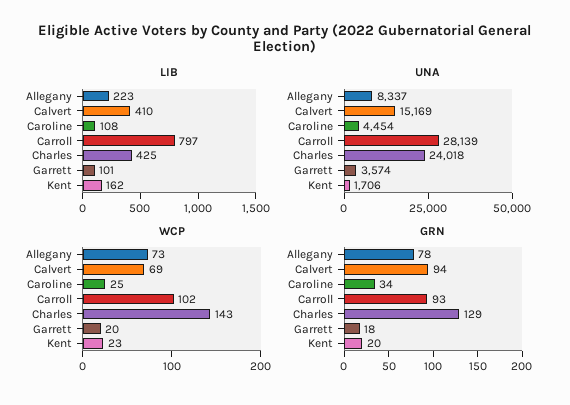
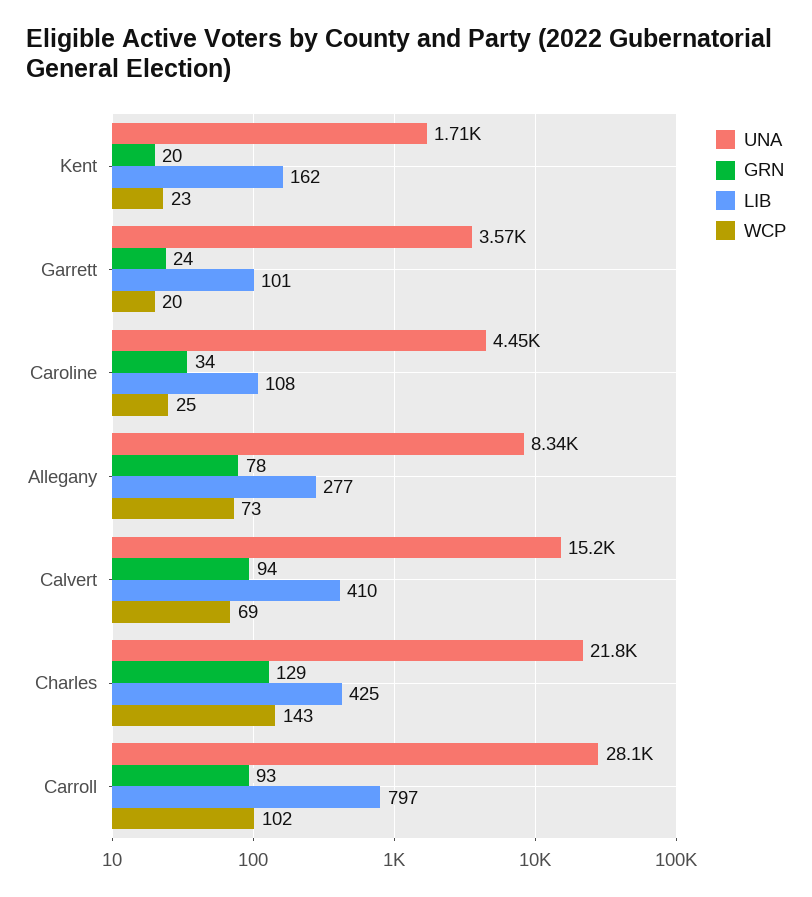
  {
    "LIB": {
-     "Allegany": 223,
+     "Allegany": 277,
      "Calvert": 410,
      "Caroline": 108,
      "Carroll": 797,
      "Charles": 425,
      "Garrett": 101,
      "Kent": 162
    },
    "UNA": {
      "Allegany": 8337,
      "Calvert": 15169,
      "Caroline": 4454,
      "Carroll": 28139,
-     "Charles": 24018,
+     "Charles": 21800,
      "Garrett": 3574,
      "Kent": 1706
    },
    "WCP": {
      "Allegany": 73,
      "Calvert": 69,
      "Caroline": 25,
      "Carroll": 102,
      "Charles": 143,
      "Garrett": 20,
      "Kent": 23
    },
    "GRN": {
      "Allegany": 78,
      "Calvert": 94,
      "Caroline": 34,
      "Carroll": 93,
      "Charles": 129,
-     "Garrett": 18,
+     "Garrett": 24,
      "Kent": 20
    }
  }

